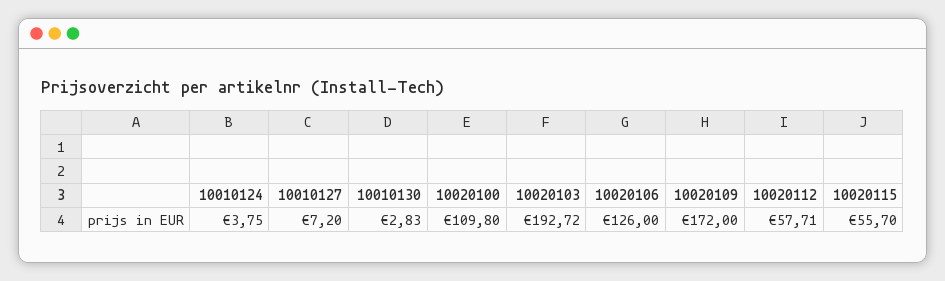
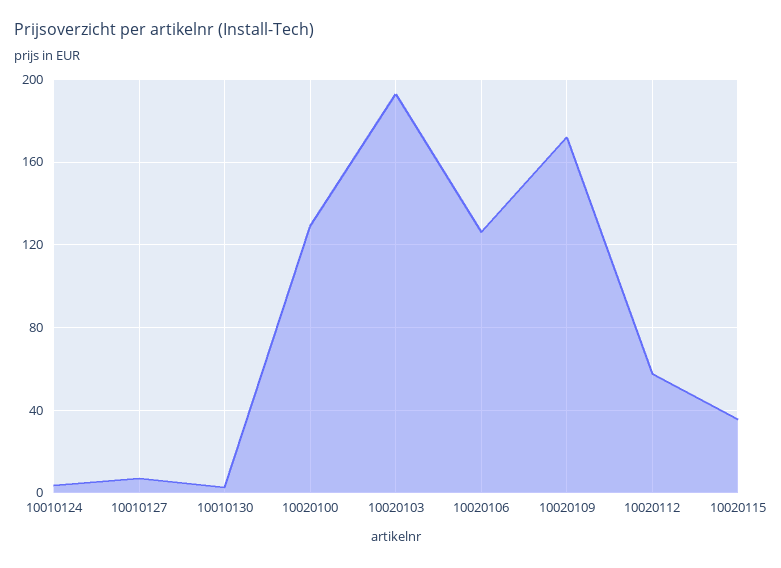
  {
    "10010124": 3.75,
    "10010127": 7.2,
    "10010130": 2.83,
-   "10020100": 109.8,
+   "10020100": 130,
    "10020103": 192.72,
    "10020106": 126,
    "10020109": 172,
    "10020112": 57.71,
-   "10020115": 55.7
+   "10020115": 35
  }

